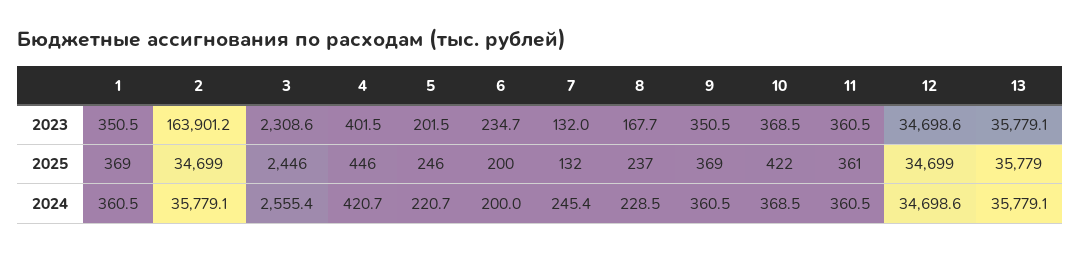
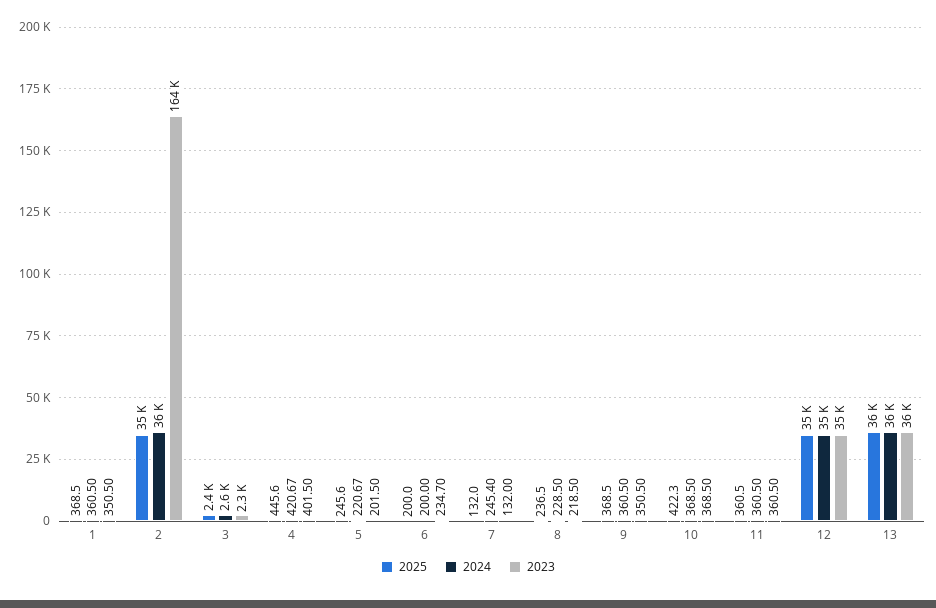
  {
    "2023": {
      "1": 350.5,
      "2": 163901.2,
      "3": 2308.6,
      "4": 401.5,
      "5": 201.5,
      "6": 234.7,
      "7": 132,
-     "8": 167.7,
+     "8": 218.5,
      "9": 350.5,
      "10": 368.5,
      "11": 360.5,
      "12": 34698.6,
      "13": 35779.1
    },
    "2025": {
      "1": 368.5,
      "2": 34699,
      "3": 2446,
      "4": 445.6,
      "5": 245.6,
      "6": 200,
      "7": 132,
      "8": 236.5,
      "9": 368.5,
      "10": 422.3,
      "11": 360.5,
      "12": 34699,
      "13": 35779
    },
    "2024": {
      "1": 360.5,
      "2": 35779.1,
      "3": 2555.4,
      "4": 420.67,
      "5": 220.67,
      "6": 200,
      "7": 245.4,
      "8": 228.5,
      "9": 360.5,
      "10": 368.5,
      "11": 360.5,
      "12": 34698.6,
      "13": 35779.1
    }
  }

